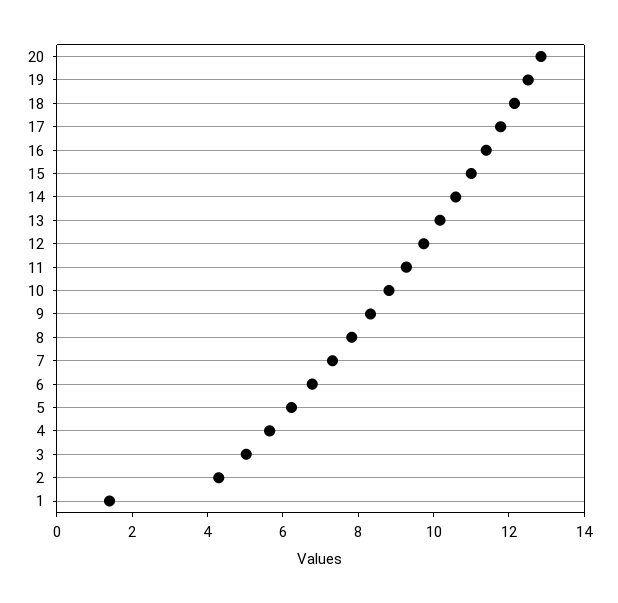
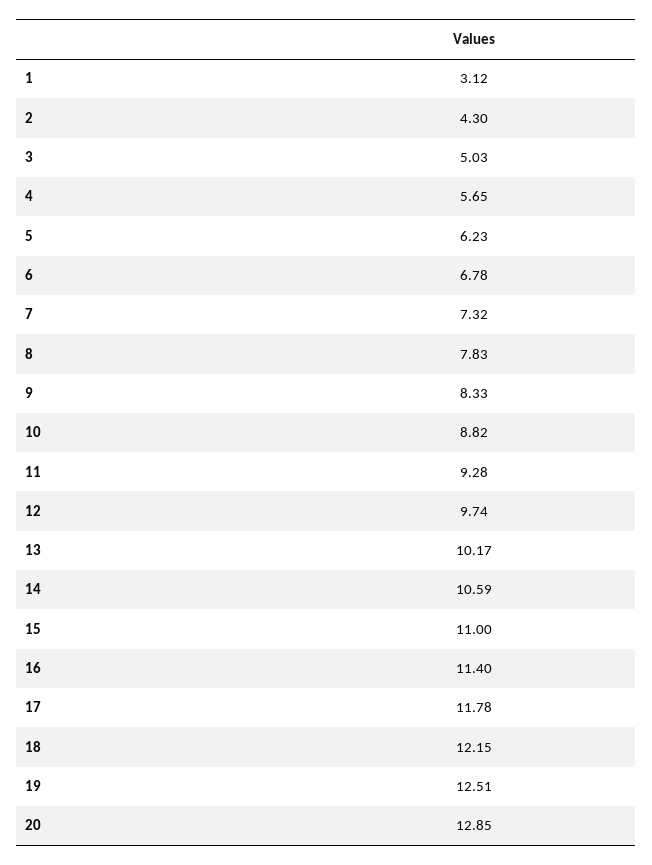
  {
    "20": 12.85,
    "19": 12.51,
    "18": 12.15,
    "17": 11.78,
    "16": 11.4,
    "15": 11,
    "14": 10.59,
    "13": 10.17,
    "12": 9.74,
    "11": 9.28,
    "10": 8.82,
    "9": 8.33,
    "8": 7.83,
    "7": 7.32,
    "6": 6.78,
    "5": 6.23,
    "4": 5.65,
    "3": 5.03,
    "2": 4.3,
-   "1": 1.5
+   "1": 3.12
  }

